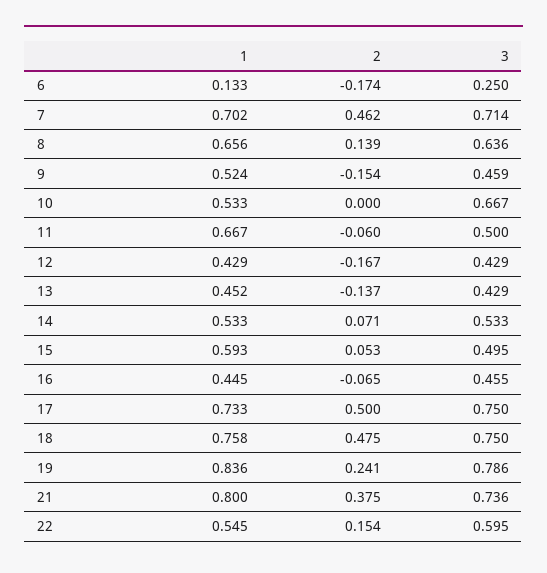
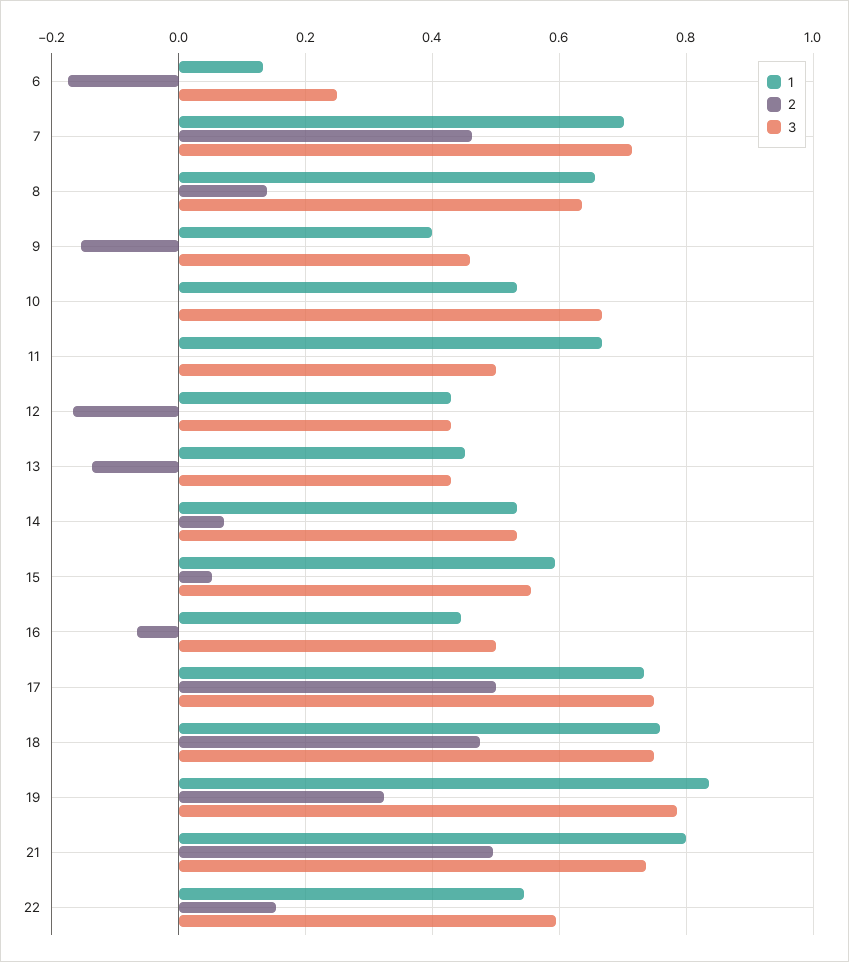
  {
    "1": {
      "6": 0.133,
      "7": 0.702,
      "8": 0.656,
-     "9": 0.524,
+     "9": 0.4,
      "10": 0.533,
      "11": 0.667,
      "12": 0.429,
      "13": 0.452,
      "14": 0.533,
      "15": 0.593,
      "16": 0.445,
      "17": 0.733,
      "18": 0.758,
      "19": 0.836,
      "21": 0.8,
      "22": 0.545
    },
    "2": {
      "6": -0.174,
      "7": 0.462,
      "8": 0.139,
      "9": -0.154,
      "10": 0,
-     "11": -0.06,
+     "11": 0,
      "12": -0.167,
      "13": -0.137,
      "14": 0.071,
      "15": 0.053,
      "16": -0.065,
      "17": 0.5,
      "18": 0.475,
-     "19": 0.241,
+     "19": 0.32,
-     "21": 0.375,
+     "21": 0.5,
      "22": 0.154
    },
    "3": {
      "6": 0.25,
      "7": 0.714,
      "8": 0.636,
      "9": 0.459,
      "10": 0.667,
      "11": 0.5,
      "12": 0.429,
      "13": 0.429,
      "14": 0.533,
-     "15": 0.495,
+     "15": 0.56,
-     "16": 0.455,
+     "16": 0.5,
      "17": 0.75,
      "18": 0.75,
      "19": 0.786,
      "21": 0.736,
      "22": 0.595
    }
  }

